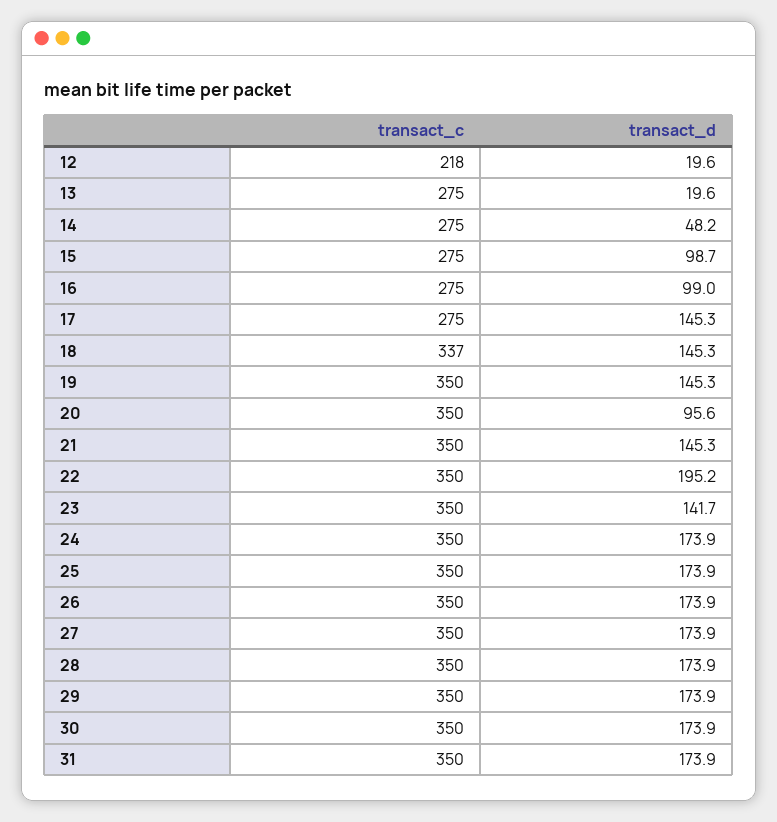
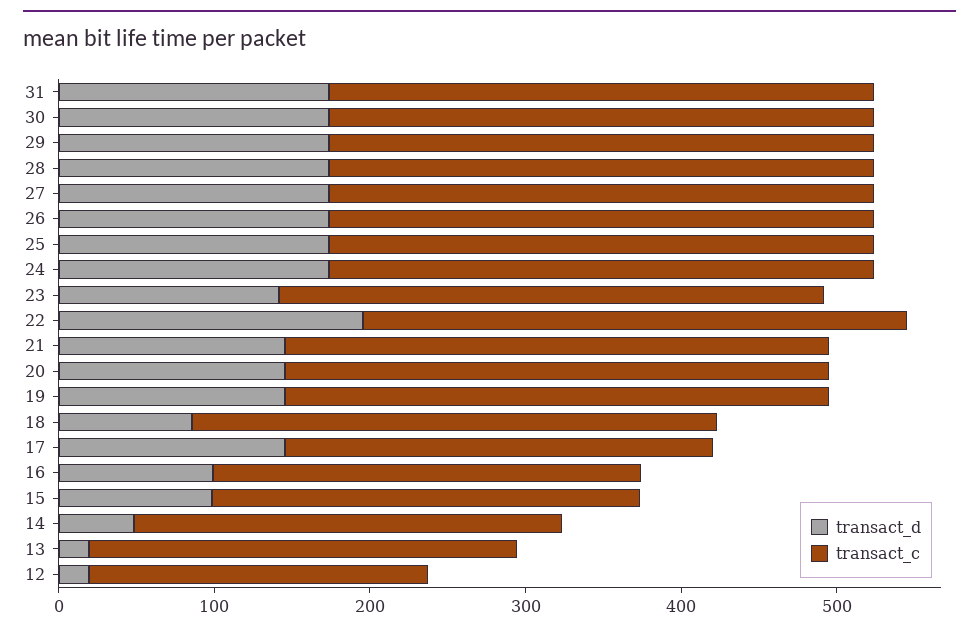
  {
    "transact_c": {
      "12": 218,
      "13": 275,
      "14": 275,
      "15": 275,
      "16": 275,
      "17": 275,
      "18": 337,
      "19": 350,
      "20": 350,
      "21": 350,
      "22": 350,
      "23": 350,
      "24": 350,
      "25": 350,
      "26": 350,
      "27": 350,
      "28": 350,
      "29": 350,
      "30": 350,
      "31": 350
    },
    "transact_d": {
      "12": 19.6,
      "13": 19.6,
      "14": 48.2,
      "15": 98.7,
      "16": 99,
      "17": 145.3,
-     "18": 145.3,
+     "18": 80,
      "19": 145.3,
-     "20": 95.6,
+     "20": 140,
      "21": 145.3,
      "22": 195.2,
      "23": 141.7,
      "24": 173.9,
      "25": 173.9,
      "26": 173.9,
      "27": 173.9,
      "28": 173.9,
      "29": 173.9,
      "30": 173.9,
      "31": 173.9
    }
  }

